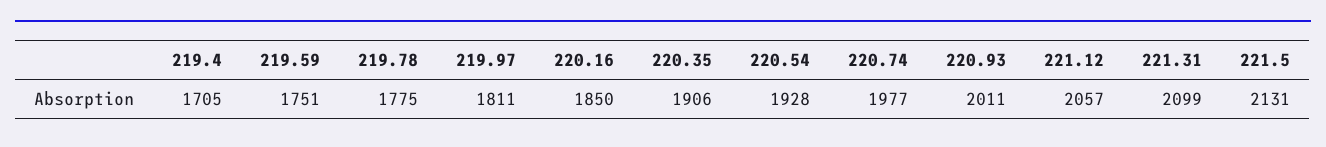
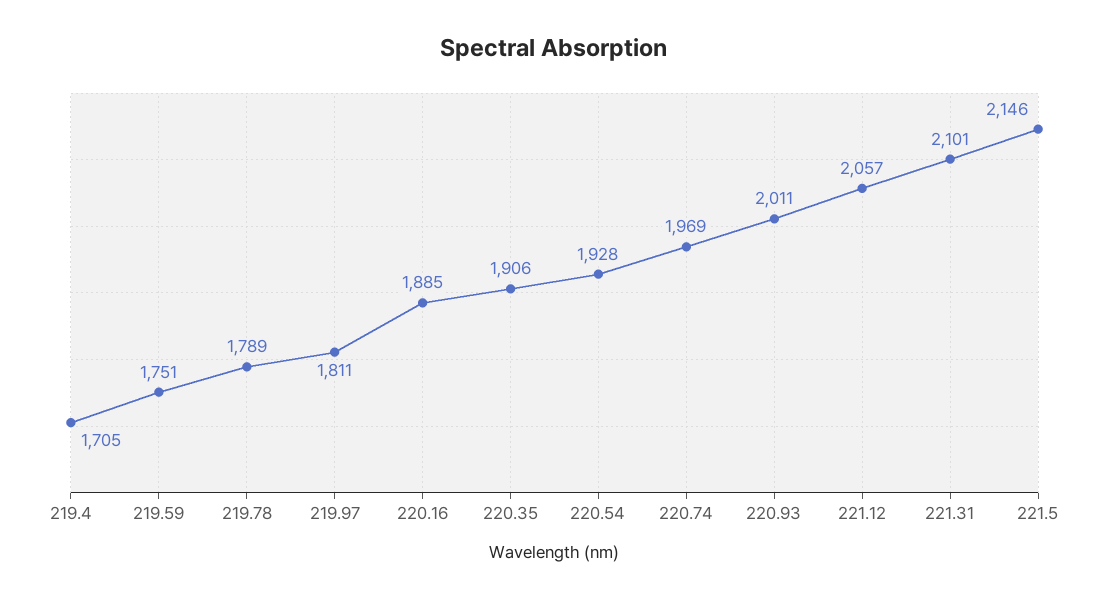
  {
    "219.4": 1705,
    "219.59": 1751,
-   "219.78": 1775,
+   "219.78": 1789,
    "219.97": 1811,
-   "220.16": 1850,
+   "220.16": 1885,
    "220.35": 1906,
    "220.54": 1928,
-   "220.74": 1977,
+   "220.74": 1969,
    "220.93": 2011,
    "221.12": 2057,
-   "221.31": 2099,
+   "221.31": 2101,
-   "221.5": 2131
+   "221.5": 2146
  }

